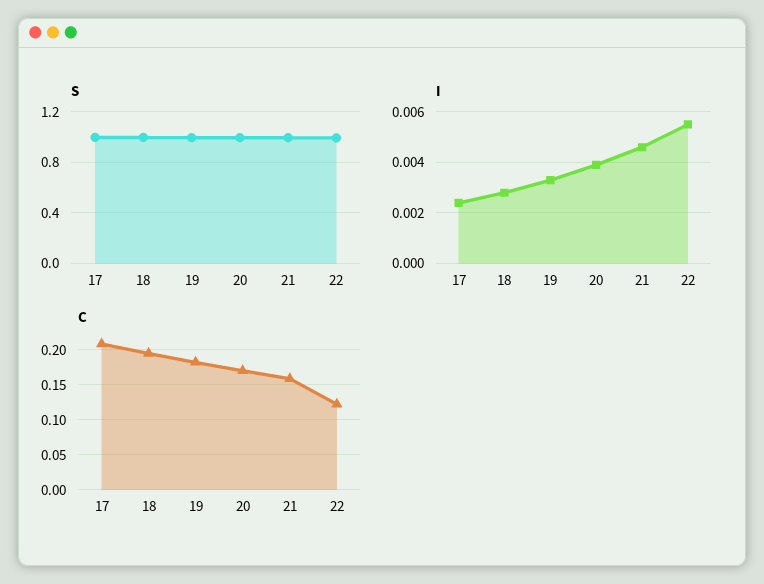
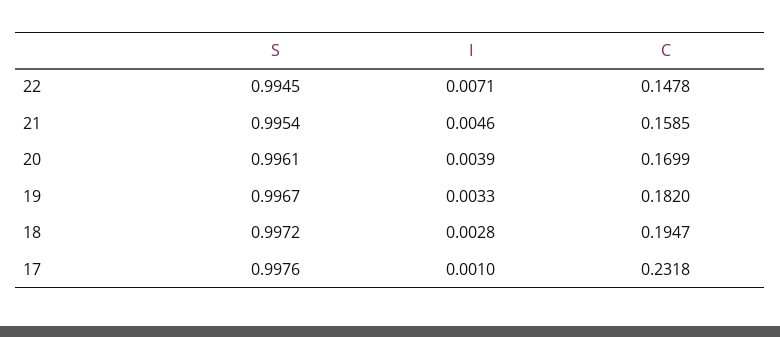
  {
    "S": {
      "17": 0.9976,
      "18": 0.9972,
      "19": 0.9967,
      "20": 0.9961,
      "21": 0.9954,
      "22": 0.9945
    },
    "I": {
-     "17": 0.0025,
+     "17": 0.001,
      "18": 0.0028,
      "19": 0.0033,
      "20": 0.0039,
      "21": 0.0046,
-     "22": 0.0055
+     "22": 0.0071
    },
    "C": {
-     "17": 0.21,
+     "17": 0.2318,
      "18": 0.1947,
      "19": 0.182,
      "20": 0.1699,
      "21": 0.1585,
-     "22": 0.12
+     "22": 0.1478
    }
  }

